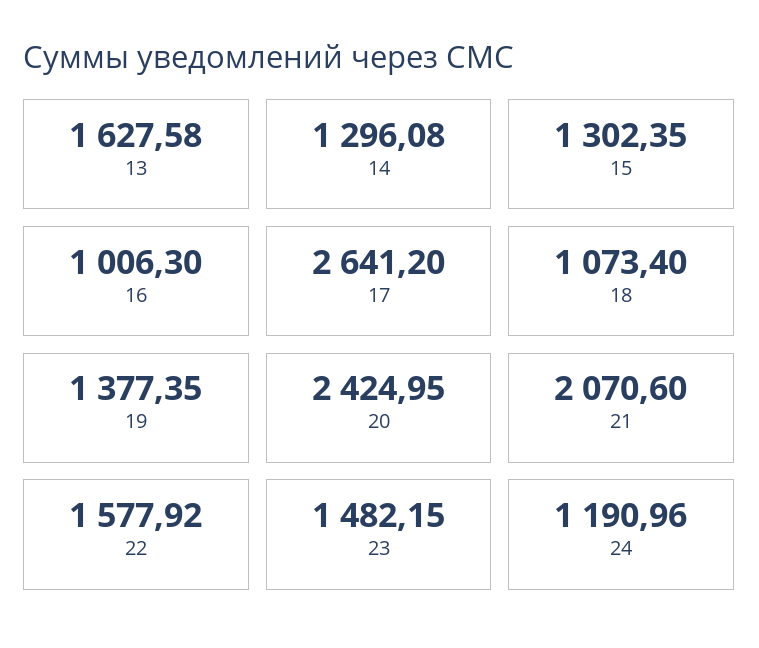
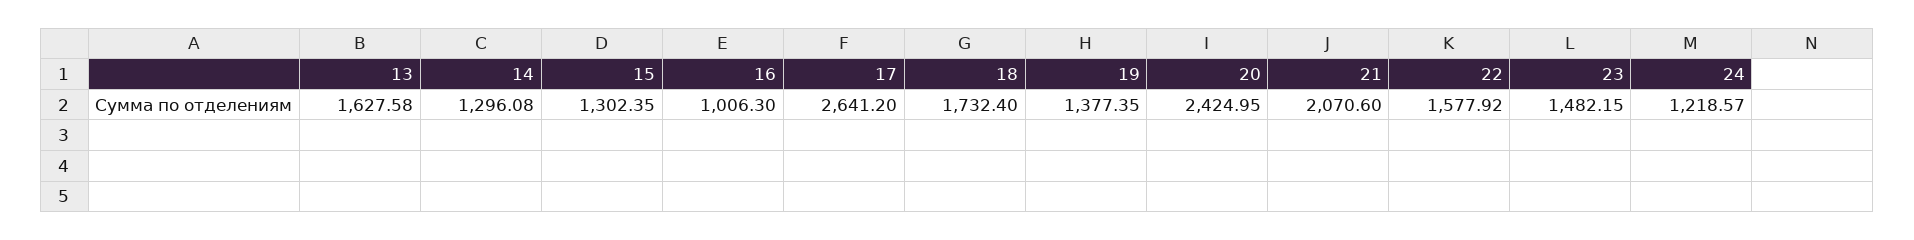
  {
    "13": 1627.58,
    "14": 1296.08,
    "15": 1302.35,
    "16": 1006.3,
    "17": 2641.2,
-   "18": 1073.4,
+   "18": 1732.4,
    "19": 1377.35,
    "20": 2424.95,
    "21": 2070.6,
    "22": 1577.92,
    "23": 1482.15,
-   "24": 1190.96
+   "24": 1218.57
  }

